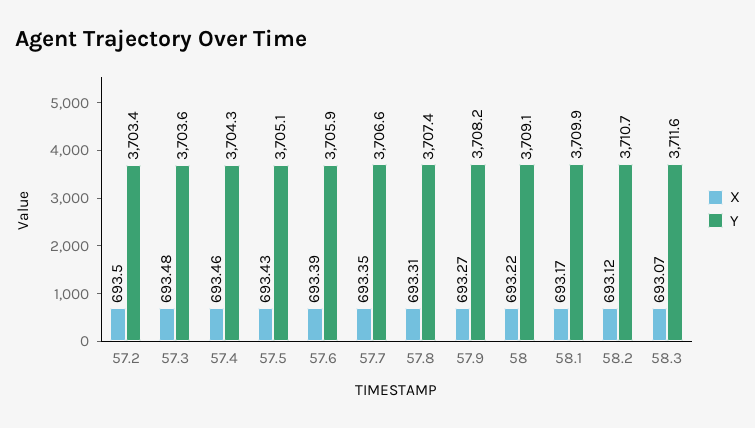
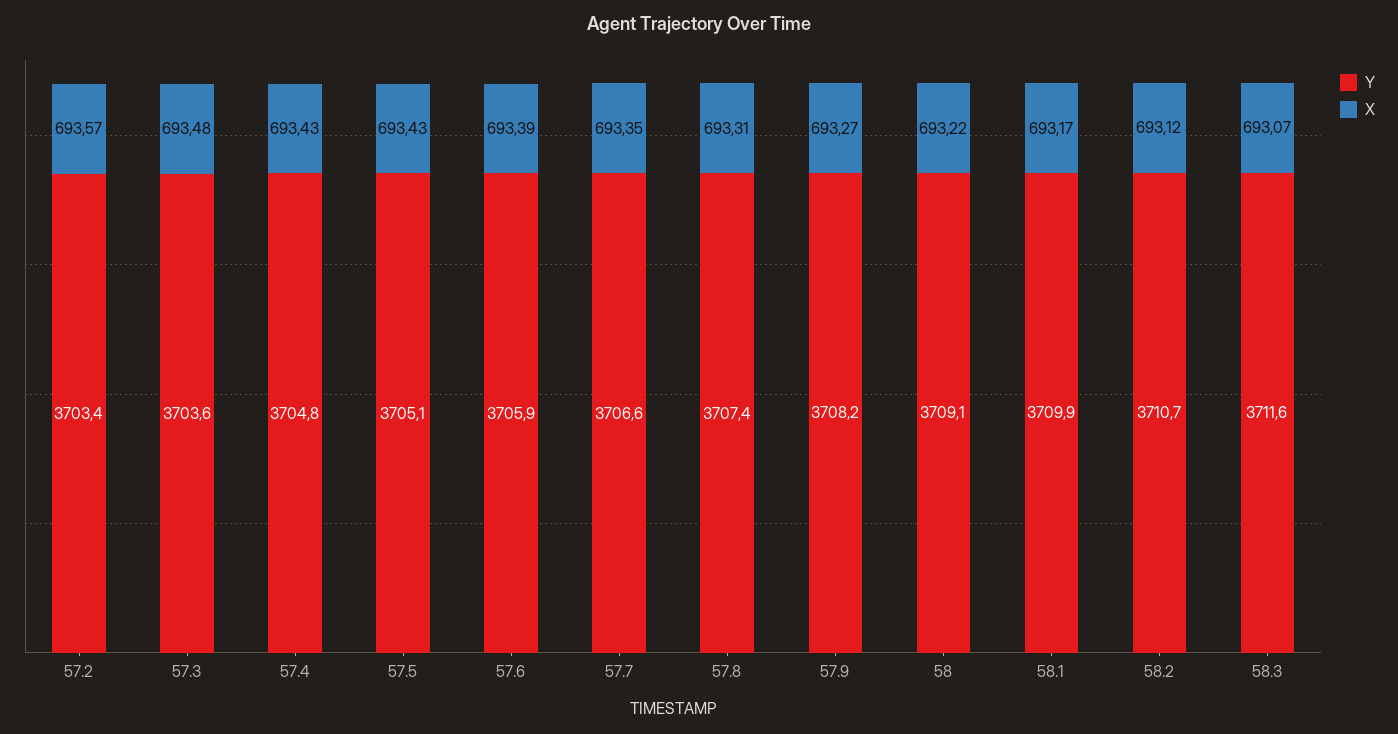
  {
    "X": {
-     "57.2": 693.5,
+     "57.2": 693.57,
      "57.3": 693.48,
-     "57.4": 693.46,
+     "57.4": 693.43,
      "57.5": 693.43,
      "57.6": 693.39,
      "57.7": 693.35,
      "57.8": 693.31,
      "57.9": 693.27,
      "58": 693.22,
      "58.1": 693.17,
      "58.2": 693.12,
      "58.3": 693.07
    },
    "Y": {
      "57.2": 3703.4,
      "57.3": 3703.6,
-     "57.4": 3704.3,
+     "57.4": 3704.8,
      "57.5": 3705.1,
      "57.6": 3705.9,
      "57.7": 3706.6,
      "57.8": 3707.4,
      "57.9": 3708.2,
      "58": 3709.1,
      "58.1": 3709.9,
      "58.2": 3710.7,
      "58.3": 3711.6
    }
  }

